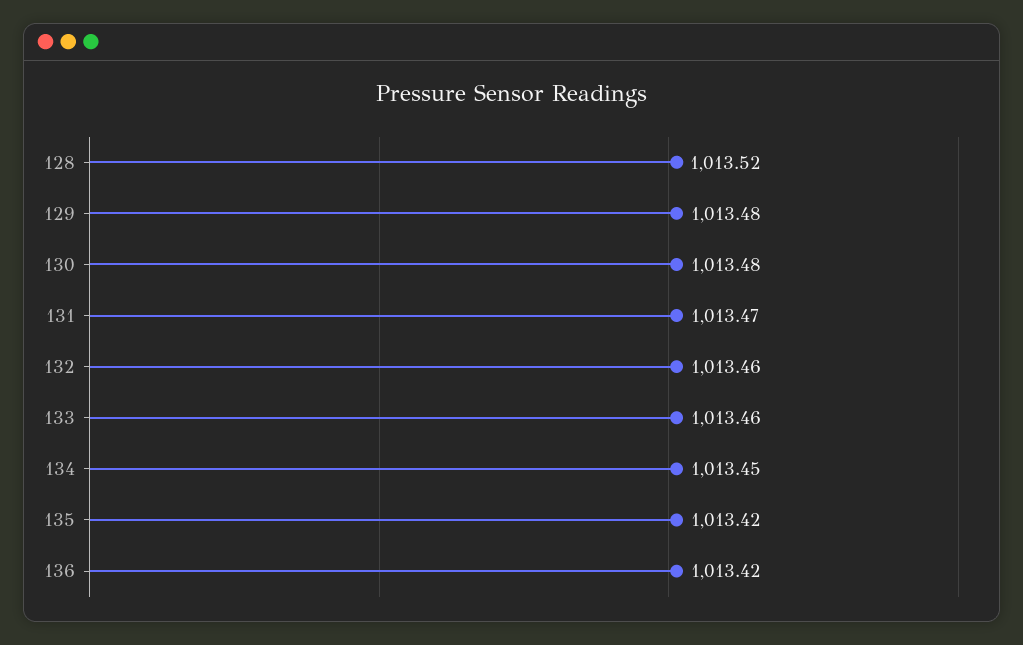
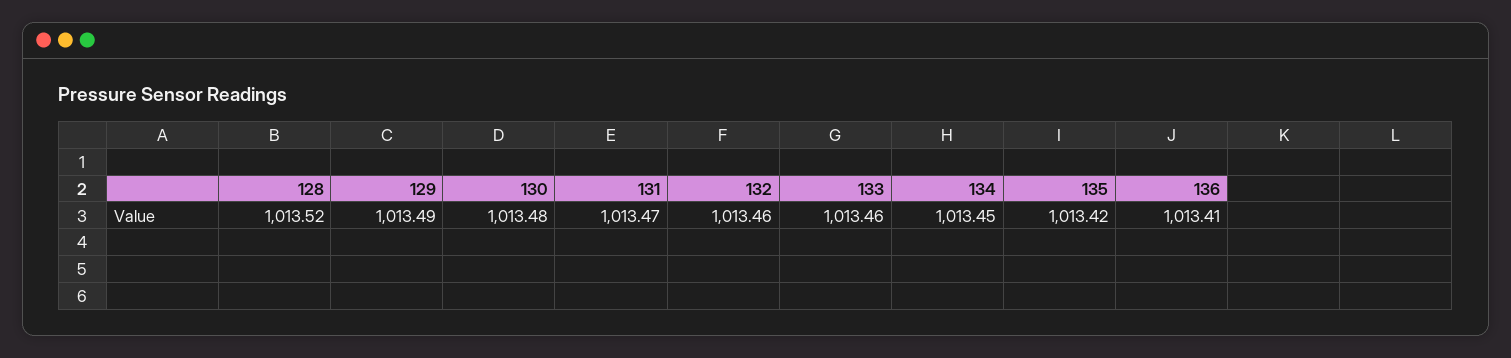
  {
    "128": 1013.52,
-   "129": 1013.48,
+   "129": 1013.49,
    "130": 1013.48,
    "131": 1013.47,
    "132": 1013.46,
    "133": 1013.46,
    "134": 1013.45,
    "135": 1013.42,
-   "136": 1013.42
+   "136": 1013.41
  }

